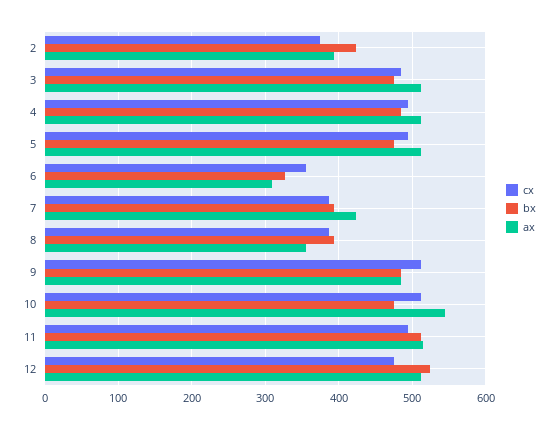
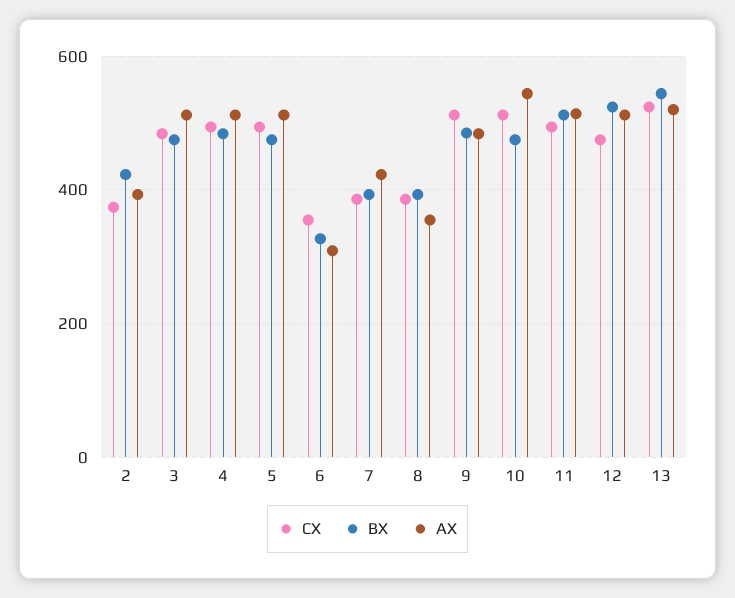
  {
    "cx": {
      "2": 370,
      "3": 480,
      "4": 490,
      "5": 490,
      "6": 360,
      "7": 390,
      "8": 390,
      "9": 510,
      "10": 510,
      "11": 490,
-     "12": 480
+     "12": 480,
+     "13": 520
    },
    "bx": {
      "2": 420,
      "3": 480,
      "4": 480,
      "5": 480,
      "6": 330,
      "7": 390,
      "8": 390,
      "9": 490,
      "10": 480,
      "11": 510,
-     "12": 520
+     "12": 520,
+     "13": 540
    },
    "ax": {
      "2": 390,
      "3": 510,
      "4": 510,
      "5": 510,
      "6": 310,
      "7": 420,
      "8": 360,
      "9": 480,
      "10": 540,
      "11": 510,
-     "12": 510
+     "12": 510,
+     "13": 520
    }
  }

